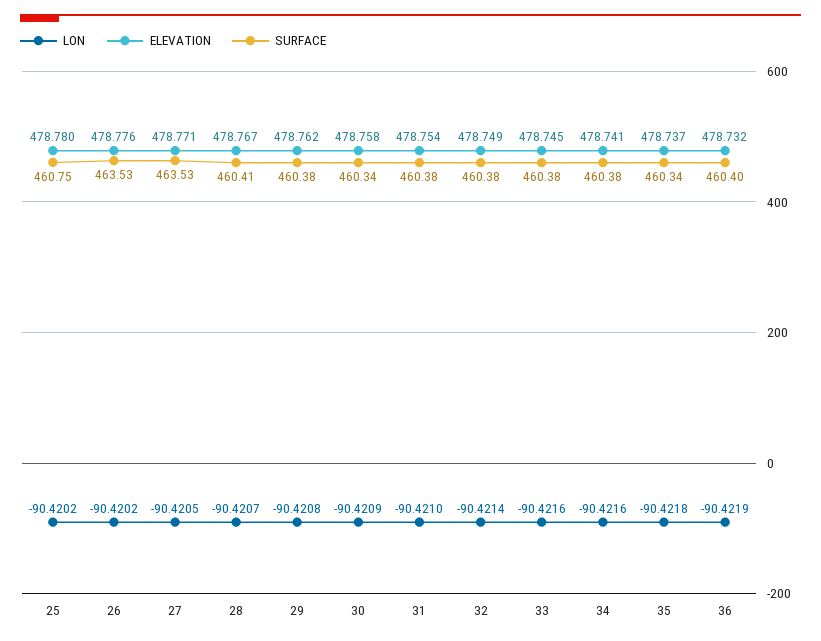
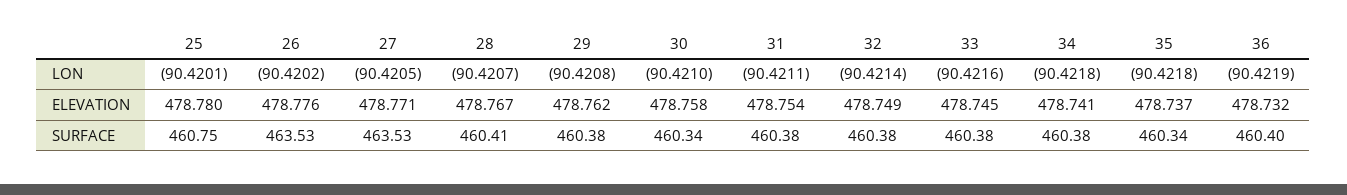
  {
    "LON": {
-     "25": -90.4202,
+     "25": -90.4201,
      "26": -90.4202,
      "27": -90.4205,
      "28": -90.4207,
      "29": -90.4208,
-     "30": -90.4209,
+     "30": -90.421,
-     "31": -90.421,
+     "31": -90.4211,
      "32": -90.4214,
      "33": -90.4216,
-     "34": -90.4216,
+     "34": -90.4218,
      "35": -90.4218,
      "36": -90.4219
    },
    "ELEVATION": {
      "25": 478.78,
      "26": 478.776,
      "27": 478.771,
      "28": 478.767,
      "29": 478.762,
      "30": 478.758,
      "31": 478.754,
      "32": 478.749,
      "33": 478.745,
      "34": 478.741,
      "35": 478.737,
      "36": 478.732
    },
    "SURFACE": {
      "25": 460.75,
      "26": 463.53,
      "27": 463.53,
      "28": 460.41,
      "29": 460.38,
      "30": 460.34,
      "31": 460.38,
      "32": 460.38,
      "33": 460.38,
      "34": 460.38,
      "35": 460.34,
      "36": 460.4
    }
  }

